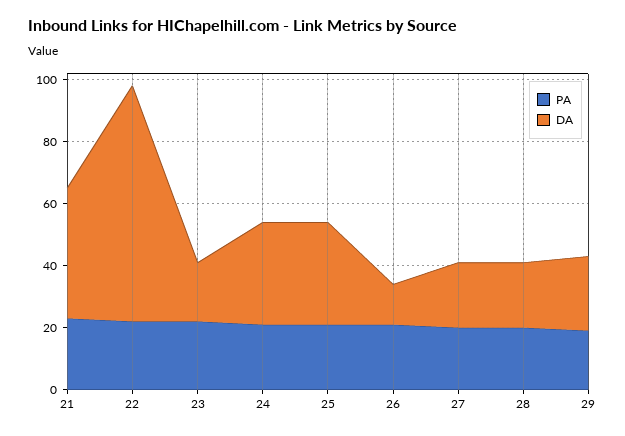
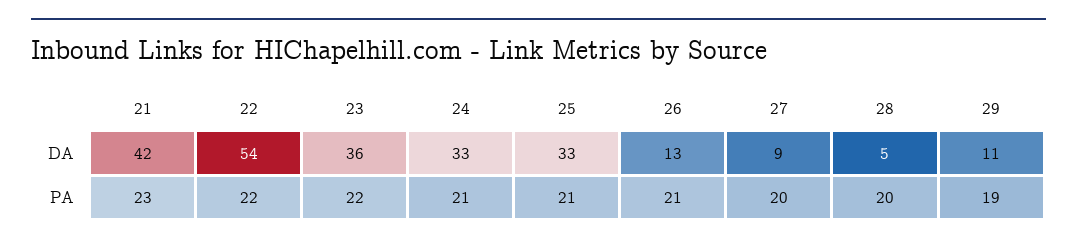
  {
    "PA": {
      "21": 23,
      "22": 22,
      "23": 22,
      "24": 21,
      "25": 21,
      "26": 21,
      "27": 20,
      "28": 20,
      "29": 19
    },
    "DA": {
      "21": 42,
-     "22": 75,
+     "22": 54,
-     "23": 20,
+     "23": 36,
      "24": 33,
      "25": 33,
      "26": 13,
-     "27": 20,
+     "27": 9,
-     "28": 20,
+     "28": 5,
-     "29": 25
+     "29": 11
    }
  }

